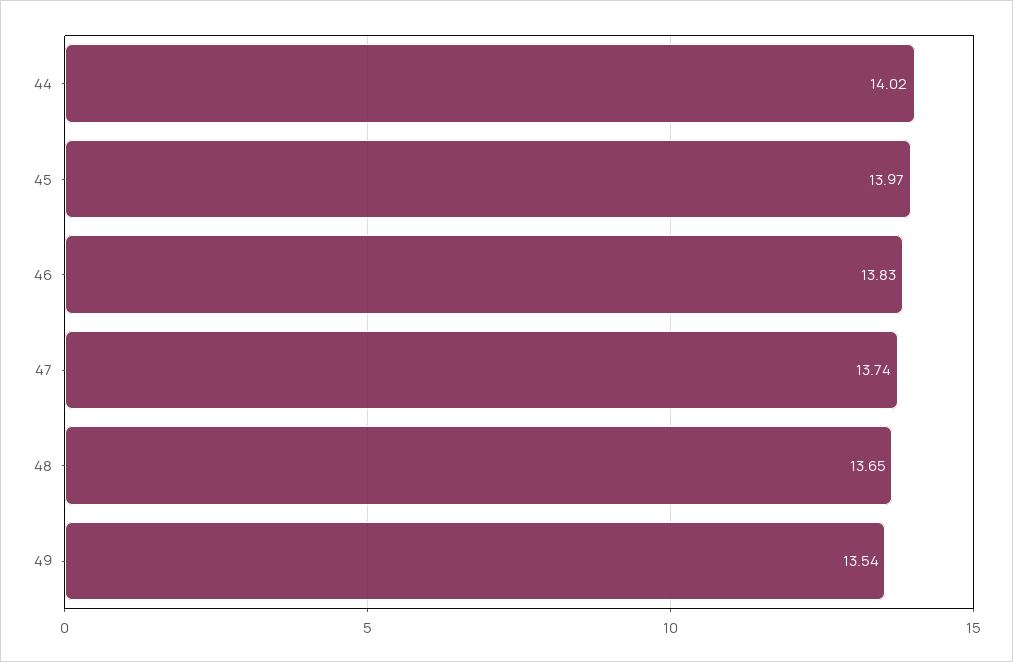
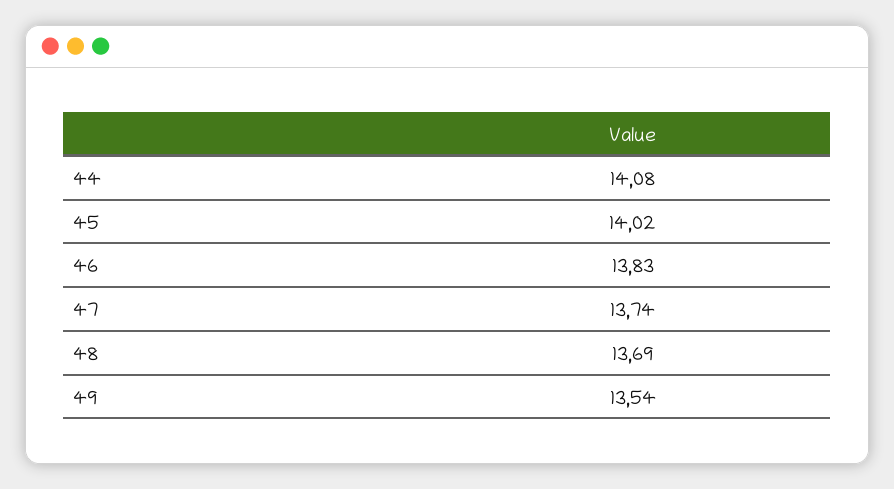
  {
-   "44": 14.02,
+   "44": 14.08,
-   "45": 13.97,
+   "45": 14.02,
    "46": 13.83,
    "47": 13.74,
-   "48": 13.65,
+   "48": 13.69,
    "49": 13.54
  }

